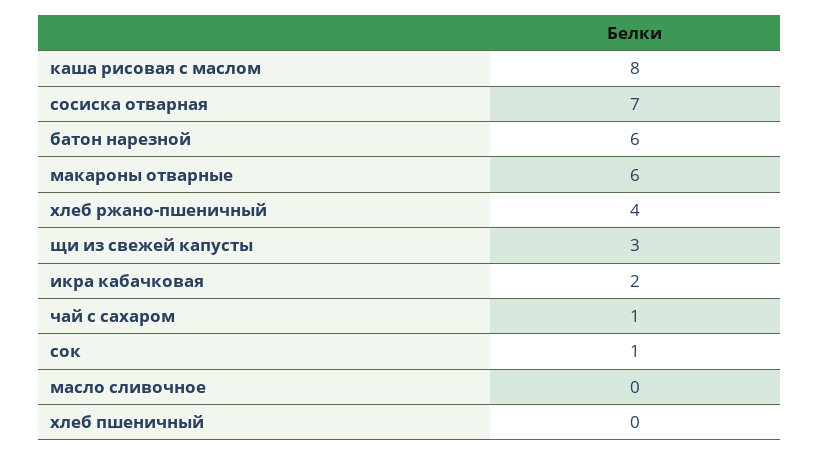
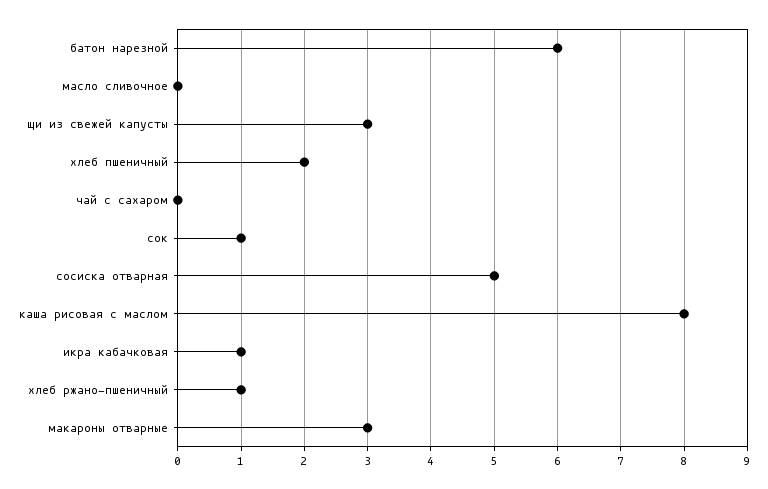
  {
    "каша рисовая с маслом": 8,
-   "сосиска отварная": 7,
+   "сосиска отварная": 5,
    "батон нарезной": 6,
-   "макароны отварные": 6,
+   "макароны отварные": 3,
-   "хлеб ржано-пшеничный": 4,
+   "хлеб ржано-пшеничный": 1,
    "щи из свежей капусты": 3,
-   "икра кабачковая": 2,
+   "икра кабачковая": 1,
-   "чай с сахаром": 1,
+   "чай с сахаром": 0,
    "сок": 1,
    "масло сливочное": 0,
-   "хлеб пшеничный": 0
+   "хлеб пшеничный": 2
  }

